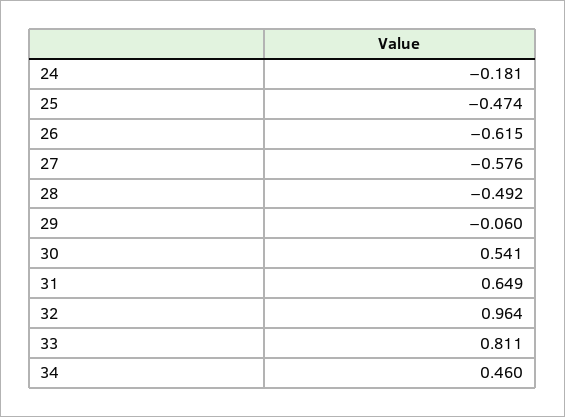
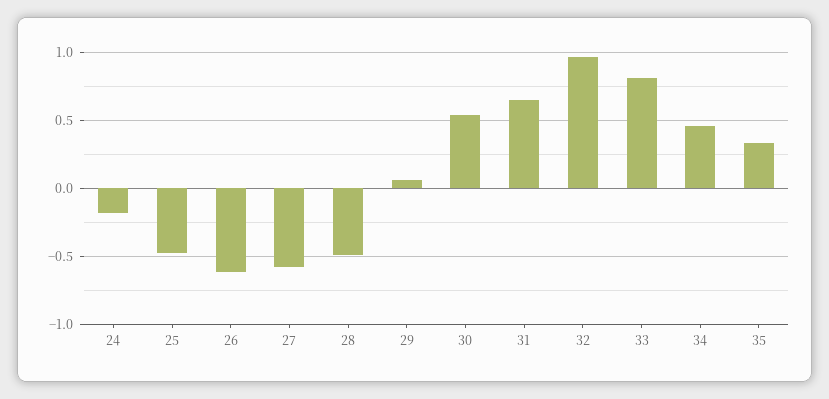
  {
    "24": -0.181,
    "25": -0.474,
    "26": -0.615,
    "27": -0.576,
    "28": -0.492,
-   "29": -0.06,
+   "29": 0.05,
    "30": 0.541,
    "31": 0.649,
    "32": 0.964,
    "33": 0.811,
-   "34": 0.46
+   "34": 0.46,
+   "35": 0.35
  }

